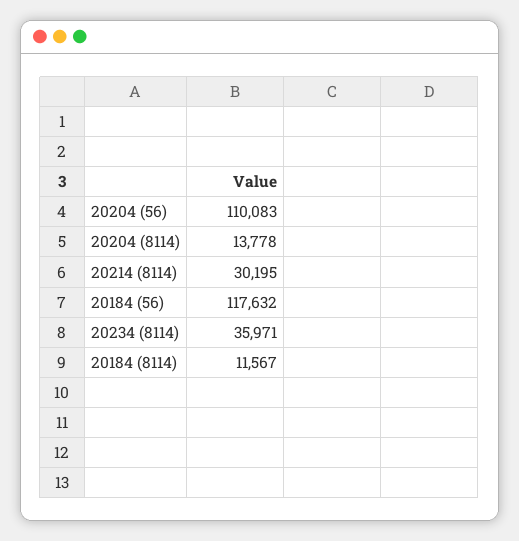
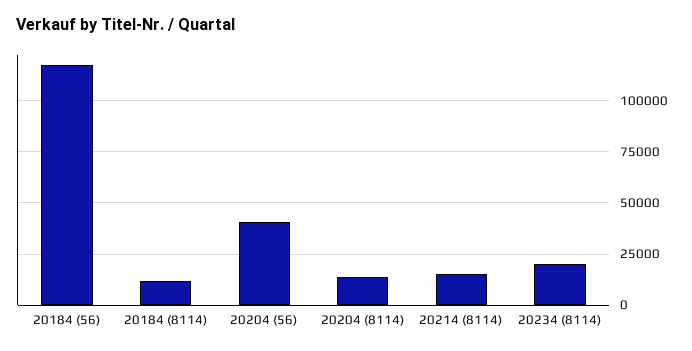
  {
-   "20204 (56)": 110083,
+   "20204 (56)": 40000,
    "20204 (8114)": 13778,
-   "20214 (8114)": 30195,
+   "20214 (8114)": 15000,
    "20184 (56)": 117632,
-   "20234 (8114)": 35971,
+   "20234 (8114)": 20000,
    "20184 (8114)": 11567
  }

